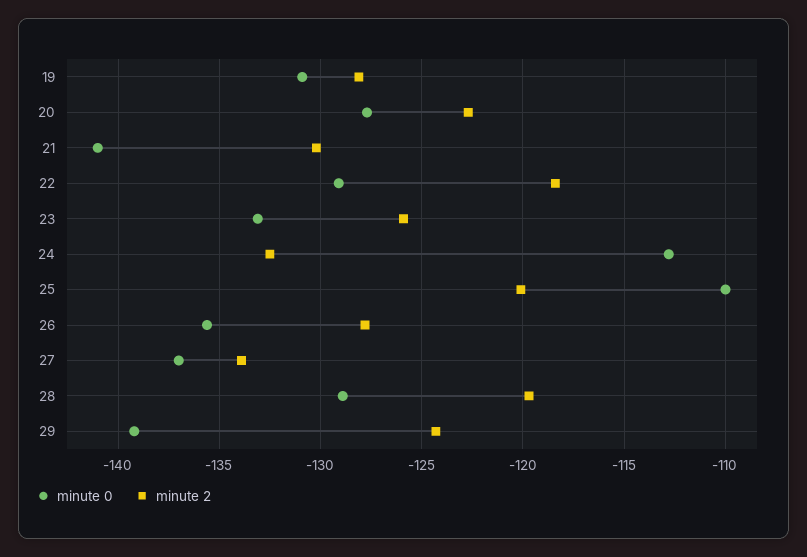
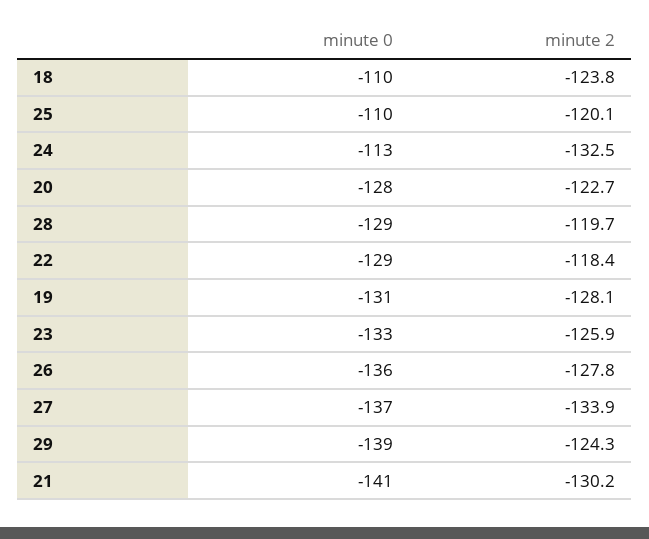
  {
    "minute 0": {
      "19": -131,
      "20": -128,
      "21": -141,
      "22": -129,
      "23": -133,
      "24": -113,
      "25": -110,
      "26": -136,
      "27": -137,
      "28": -129,
-     "29": -139
+     "29": -139,
+     "18": -110
    },
    "minute 2": {
      "19": -128.1,
      "20": -122.7,
      "21": -130.2,
      "22": -118.4,
      "23": -125.9,
      "24": -132.5,
      "25": -120.1,
      "26": -127.8,
      "27": -133.9,
      "28": -119.7,
-     "29": -124.3
+     "29": -124.3,
+     "18": -123.8
    }
  }

